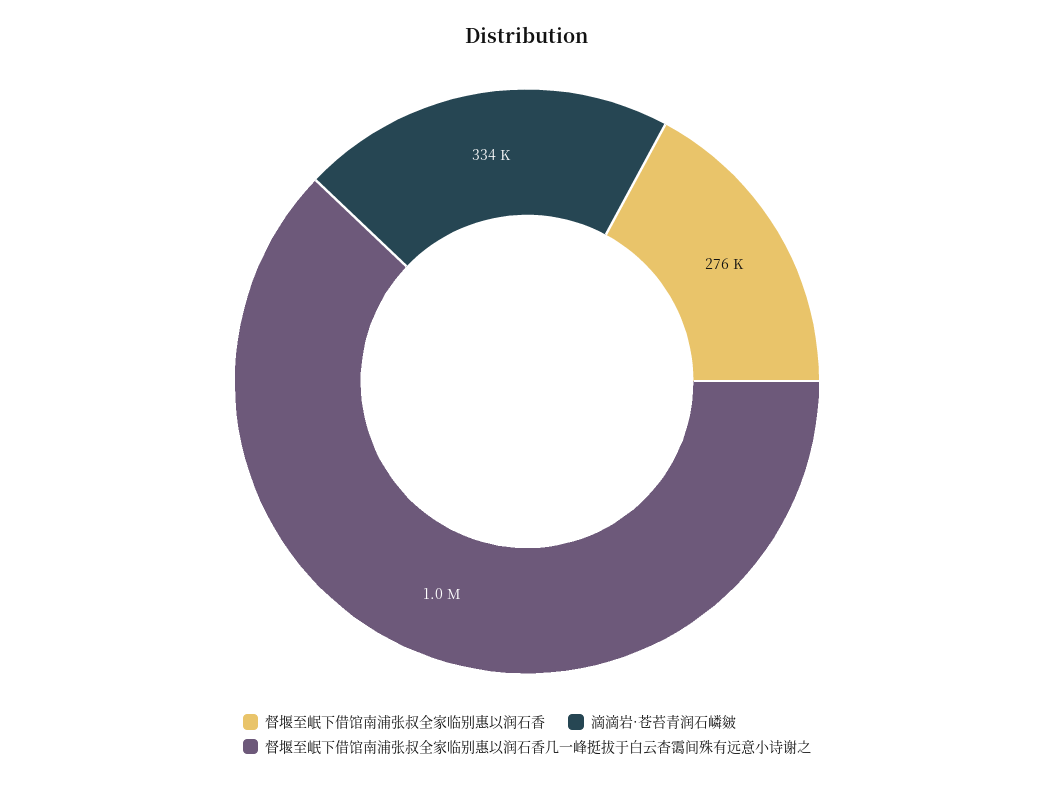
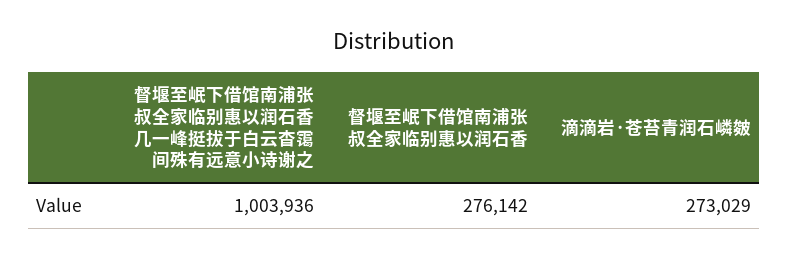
  {
    "督堰至岷下借馆南浦张叔全家临别惠以润石香": 276142,
-   "滴滴岩·苍苔青润石嶙皴": 334000,
+   "滴滴岩·苍苔青润石嶙皴": 273029,
    "督堰至岷下借馆南浦张叔全家临别惠以润石香几一峰挺拔于白云杳霭间殊有远意小诗谢之": 1003936
  }

